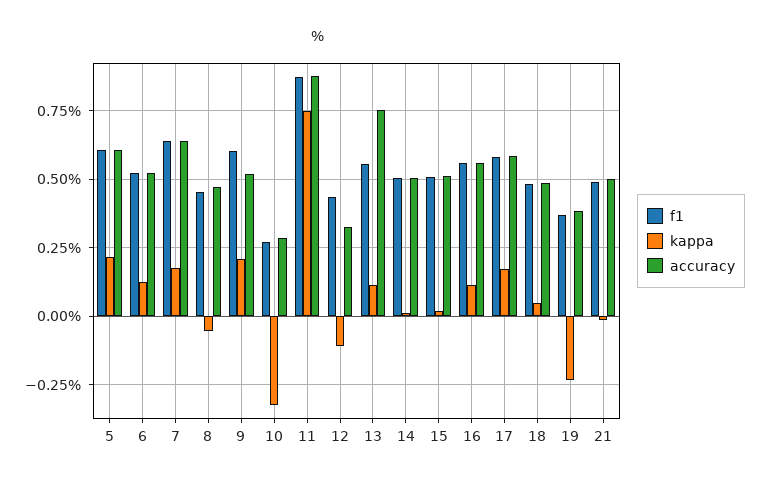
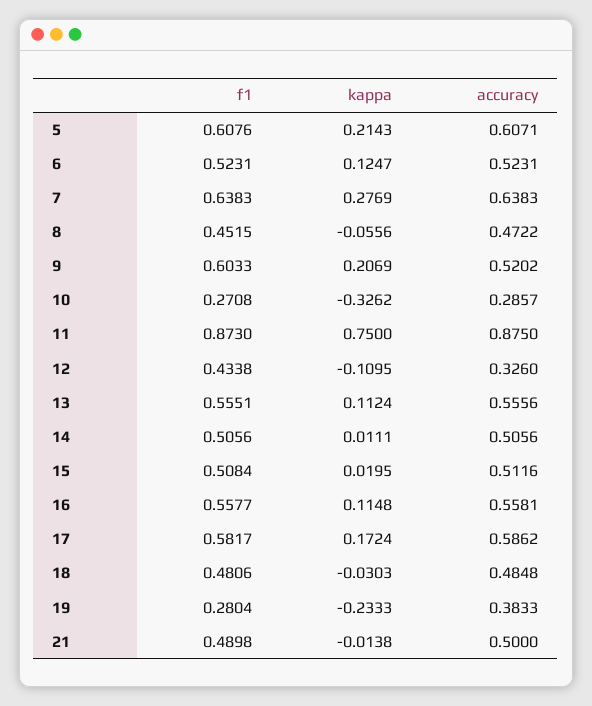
  {
    "f1": {
      "5": 0.6076,
      "6": 0.5231,
      "7": 0.6383,
      "8": 0.4515,
      "9": 0.6033,
      "10": 0.2708,
      "11": 0.873,
      "12": 0.4338,
      "13": 0.5551,
      "14": 0.5056,
      "15": 0.5084,
      "16": 0.5577,
      "17": 0.5817,
      "18": 0.4806,
-     "19": 0.375,
+     "19": 0.2804,
      "21": 0.4898
    },
    "kappa": {
      "5": 0.2143,
      "6": 0.1247,
-     "7": 0.175,
+     "7": 0.2769,
      "8": -0.0556,
      "9": 0.2069,
      "10": -0.3262,
      "11": 0.75,
      "12": -0.1095,
      "13": 0.1124,
      "14": 0.0111,
      "15": 0.0195,
      "16": 0.1148,
      "17": 0.1724,
-     "18": 0.05,
+     "18": -0.0303,
      "19": -0.2333,
      "21": -0.0138
    },
    "accuracy": {
      "5": 0.6071,
      "6": 0.5231,
      "7": 0.6383,
      "8": 0.4722,
      "9": 0.5202,
      "10": 0.2857,
      "11": 0.875,
      "12": 0.326,
-     "13": 0.75,
+     "13": 0.5556,
      "14": 0.5056,
      "15": 0.5116,
      "16": 0.5581,
      "17": 0.5862,
      "18": 0.4848,
      "19": 0.3833,
      "21": 0.5
    }
  }

